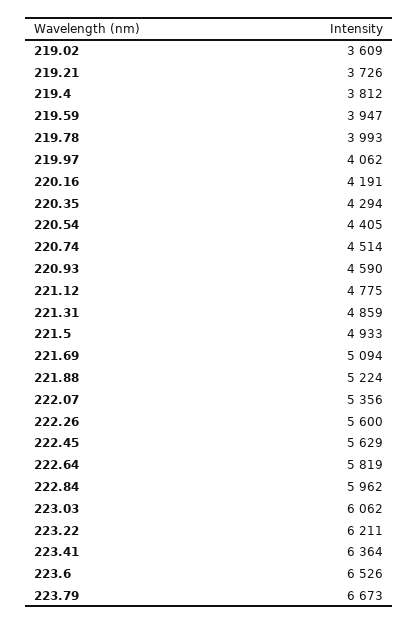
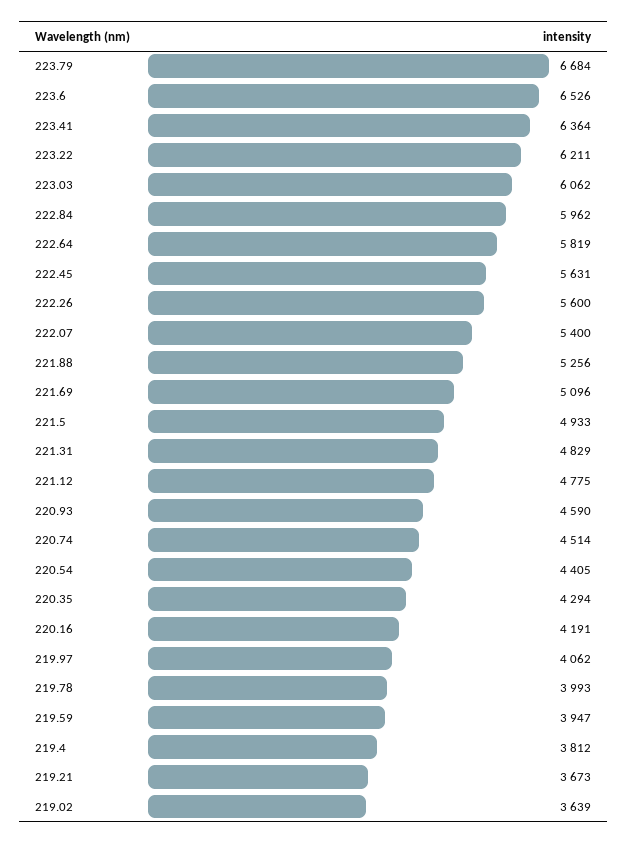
  {
-   "219.02": 3609,
+   "219.02": 3639,
-   "219.21": 3726,
+   "219.21": 3673,
    "219.4": 3812,
    "219.59": 3947,
    "219.78": 3993,
    "219.97": 4062,
    "220.16": 4191,
    "220.35": 4294,
    "220.54": 4405,
    "220.74": 4514,
    "220.93": 4590,
    "221.12": 4775,
-   "221.31": 4859,
+   "221.31": 4829,
    "221.5": 4933,
-   "221.69": 5094,
+   "221.69": 5096,
-   "221.88": 5224,
+   "221.88": 5256,
-   "222.07": 5356,
+   "222.07": 5400,
    "222.26": 5600,
-   "222.45": 5629,
+   "222.45": 5631,
    "222.64": 5819,
    "222.84": 5962,
    "223.03": 6062,
    "223.22": 6211,
    "223.41": 6364,
    "223.6": 6526,
-   "223.79": 6673
+   "223.79": 6684
  }

